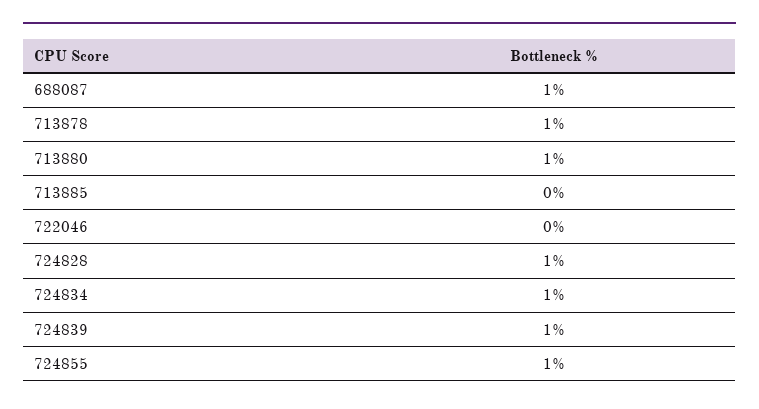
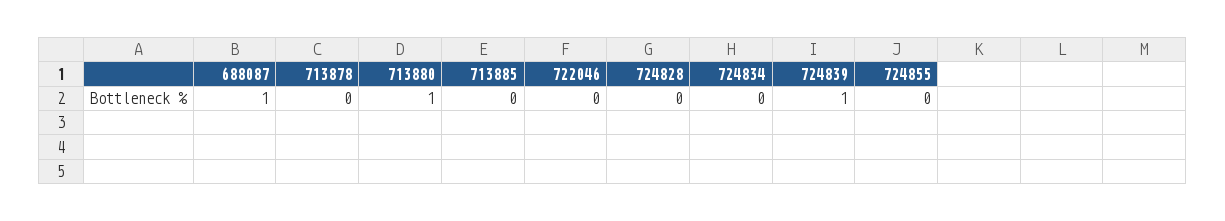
  {
    "688087": 1,
-   "713878": 1,
+   "713878": 0,
    "713880": 1,
    "713885": 0,
    "722046": 0,
-   "724828": 1,
+   "724828": 0,
-   "724834": 1,
+   "724834": 0,
    "724839": 1,
-   "724855": 1
+   "724855": 0
  }

